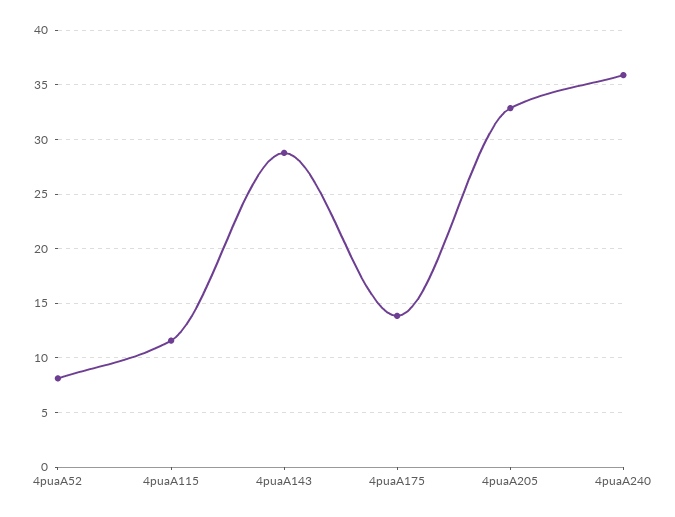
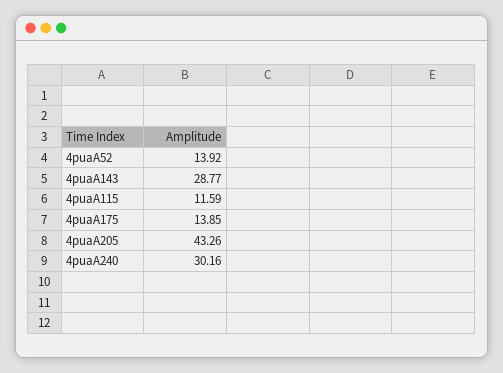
  {
-   "4puaA52": 8,
+   "4puaA52": 13.92,
    "4puaA115": 11.59,
    "4puaA143": 28.77,
    "4puaA175": 13.85,
-   "4puaA205": 33,
+   "4puaA205": 43.26,
-   "4puaA240": 36
+   "4puaA240": 30.16
  }

